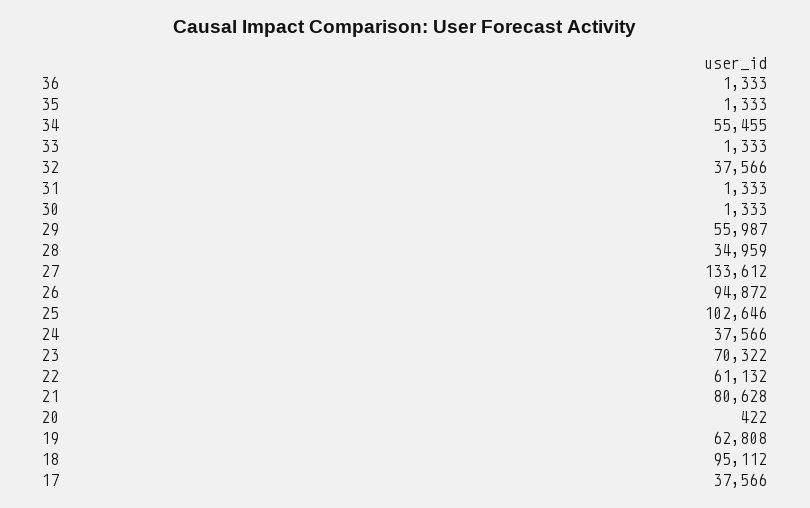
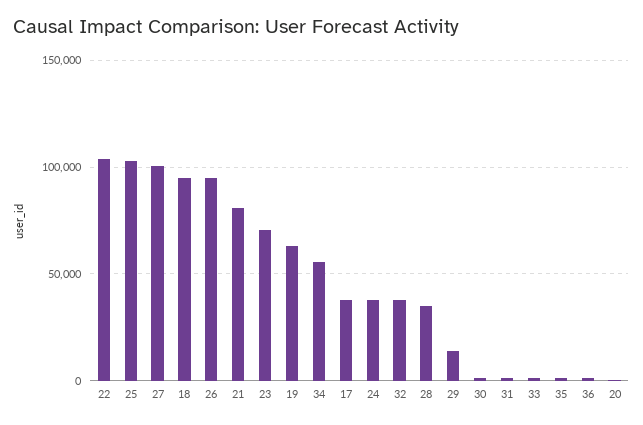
  {
    "36": 1333,
    "35": 1333,
    "34": 55455,
    "33": 1333,
    "32": 37566,
    "31": 1333,
    "30": 1333,
-   "29": 55987,
+   "29": 15000,
    "28": 34959,
-   "27": 133612,
+   "27": 100000,
    "26": 94872,
    "25": 102646,
    "24": 37566,
    "23": 70322,
-   "22": 61132,
+   "22": 105000,
    "21": 80628,
    "20": 422,
    "19": 62808,
    "18": 95112,
    "17": 37566
  }

